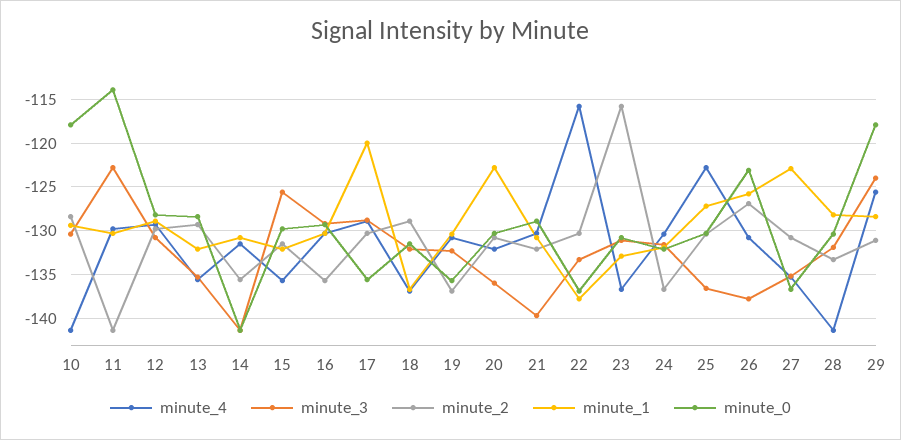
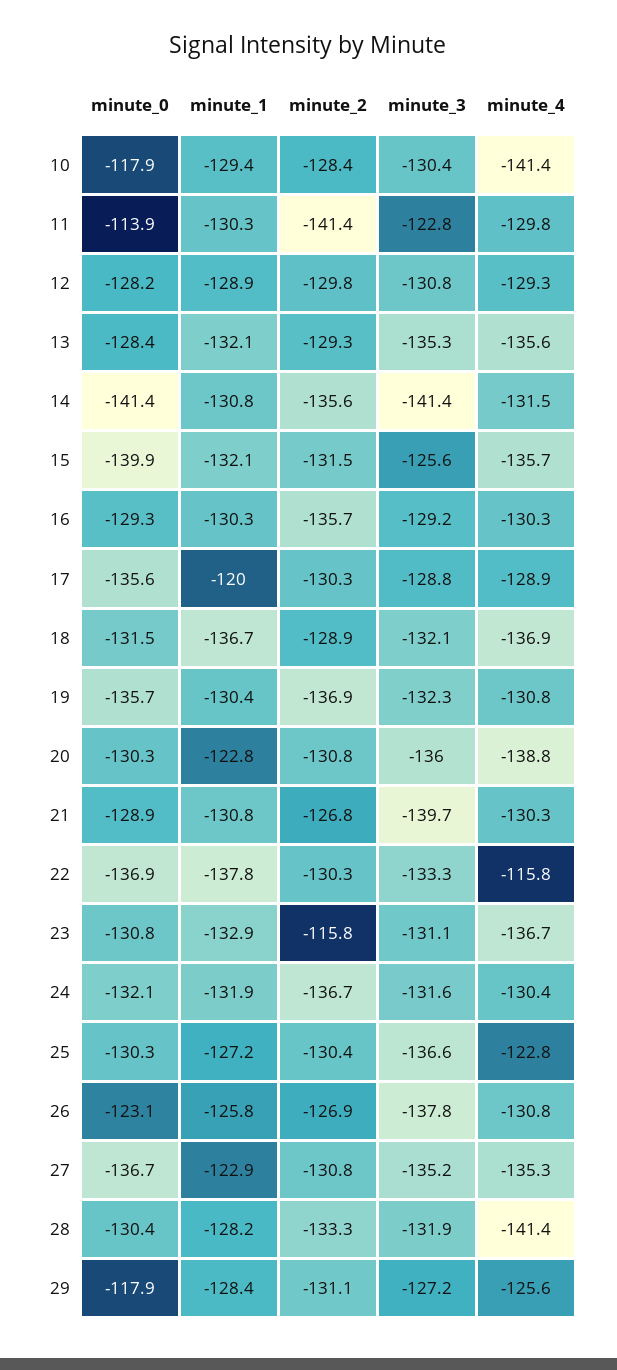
  {
    "minute_4": {
      "10": -141.4,
      "11": -129.8,
      "12": -129.3,
      "13": -135.6,
      "14": -131.5,
      "15": -135.7,
      "16": -130.3,
      "17": -128.9,
      "18": -136.9,
      "19": -130.8,
-     "20": -132,
+     "20": -138.8,
      "21": -130.3,
      "22": -115.8,
      "23": -136.7,
      "24": -130.4,
      "25": -122.8,
      "26": -130.8,
      "27": -135.3,
      "28": -141.4,
      "29": -125.6
    },
    "minute_3": {
      "10": -130.4,
      "11": -122.8,
      "12": -130.8,
      "13": -135.3,
      "14": -141.4,
      "15": -125.6,
      "16": -129.2,
      "17": -128.8,
      "18": -132.1,
      "19": -132.3,
      "20": -136,
      "21": -139.7,
      "22": -133.3,
      "23": -131.1,
      "24": -131.6,
      "25": -136.6,
      "26": -137.8,
      "27": -135.2,
      "28": -131.9,
-     "29": -124
+     "29": -127.2
    },
    "minute_2": {
      "10": -128.4,
      "11": -141.4,
      "12": -129.8,
      "13": -129.3,
      "14": -135.6,
      "15": -131.5,
      "16": -135.7,
      "17": -130.3,
      "18": -128.9,
      "19": -136.9,
      "20": -130.8,
-     "21": -132,
+     "21": -126.8,
      "22": -130.3,
      "23": -115.8,
      "24": -136.7,
      "25": -130.4,
      "26": -126.9,
      "27": -130.8,
      "28": -133.3,
      "29": -131.1
    },
    "minute_1": {
      "10": -129.4,
      "11": -130.3,
      "12": -128.9,
      "13": -132.1,
      "14": -130.8,
      "15": -132.1,
      "16": -130.3,
      "17": -120,
      "18": -136.7,
      "19": -130.4,
      "20": -122.8,
      "21": -130.8,
      "22": -137.8,
      "23": -132.9,
      "24": -131.9,
      "25": -127.2,
      "26": -125.8,
      "27": -122.9,
      "28": -128.2,
      "29": -128.4
    },
    "minute_0": {
      "10": -117.9,
      "11": -113.9,
      "12": -128.2,
      "13": -128.4,
      "14": -141.4,
-     "15": -130,
+     "15": -139.9,
      "16": -129.3,
      "17": -135.6,
      "18": -131.5,
      "19": -135.7,
      "20": -130.3,
      "21": -128.9,
      "22": -136.9,
      "23": -130.8,
      "24": -132.1,
      "25": -130.3,
      "26": -123.1,
      "27": -136.7,
      "28": -130.4,
      "29": -117.9
    }
  }

